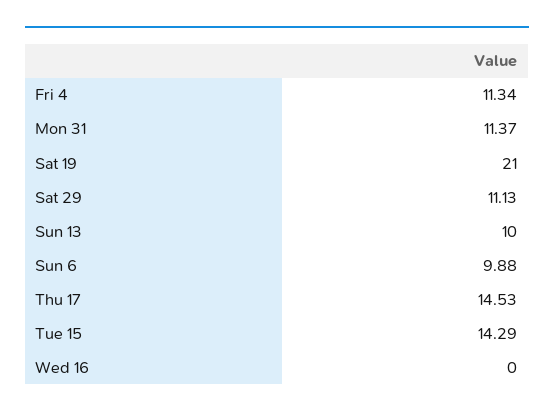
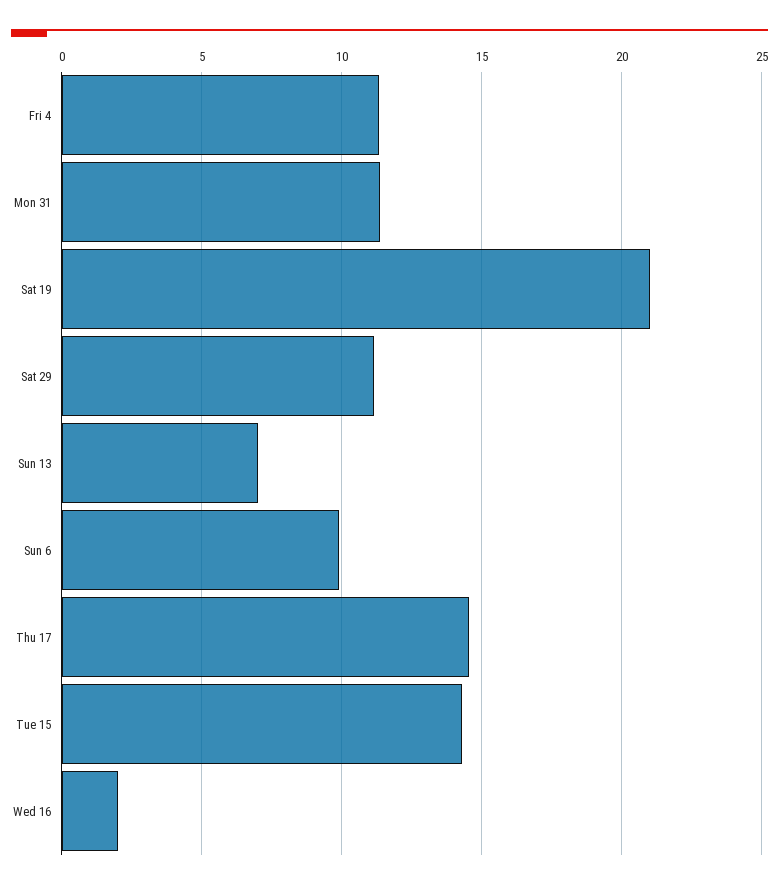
  {
    "Fri 4": 11.34,
    "Mon 31": 11.37,
    "Sat 19": 21,
    "Sat 29": 11.13,
-   "Sun 13": 10,
+   "Sun 13": 7,
    "Sun 6": 9.88,
    "Thu 17": 14.53,
    "Tue 15": 14.29,
-   "Wed 16": 0
+   "Wed 16": 2
  }

